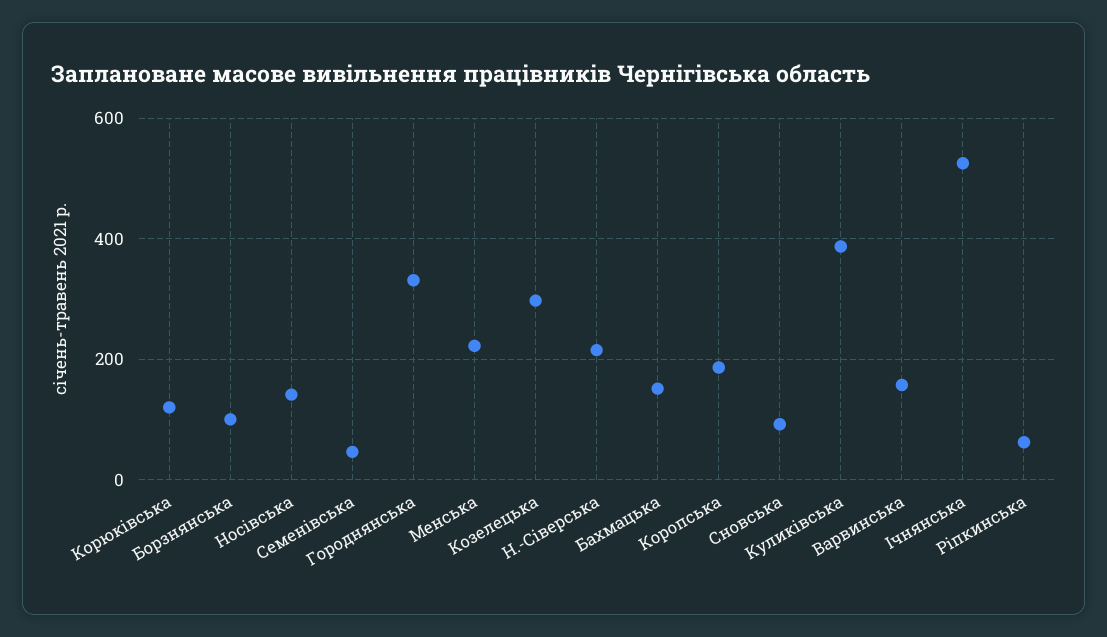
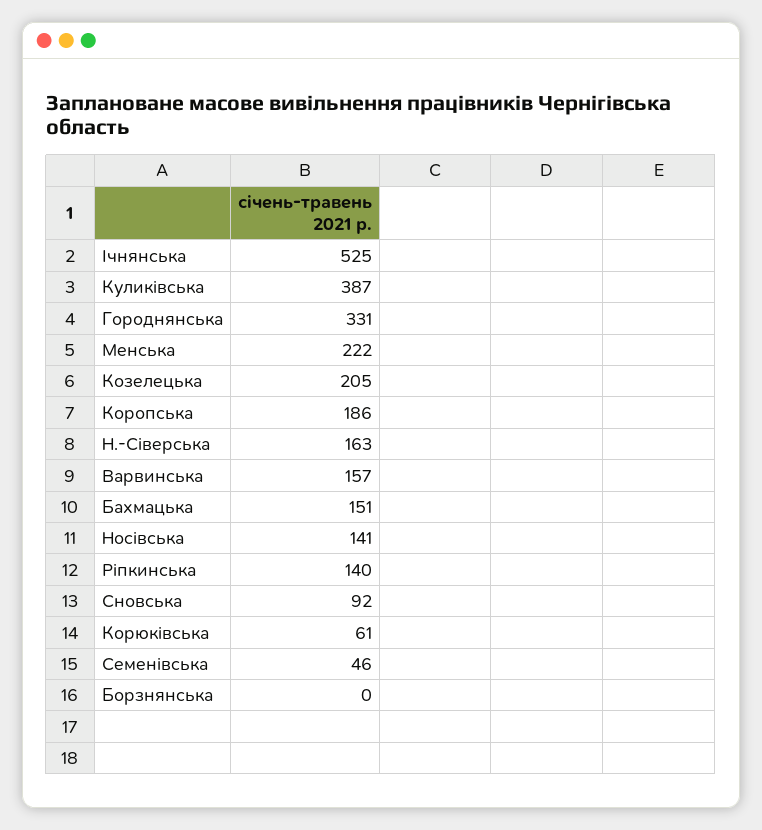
  {
-   "Корюківська": 120,
+   "Корюківська": 61,
-   "Борзнянська": 100,
+   "Борзнянська": 0,
    "Носівська": 141,
    "Семенівська": 46,
    "Городнянська": 331,
    "Менська": 222,
-   "Козелецька": 300,
+   "Козелецька": 205,
-   "Н.-Сіверська": 220,
+   "Н.-Сіверська": 163,
    "Бахмацька": 151,
    "Коропська": 186,
    "Сновська": 92,
    "Куликівська": 387,
    "Варвинська": 157,
    "Ічнянська": 525,
-   "Ріпкинська": 60
+   "Ріпкинська": 140
  }

